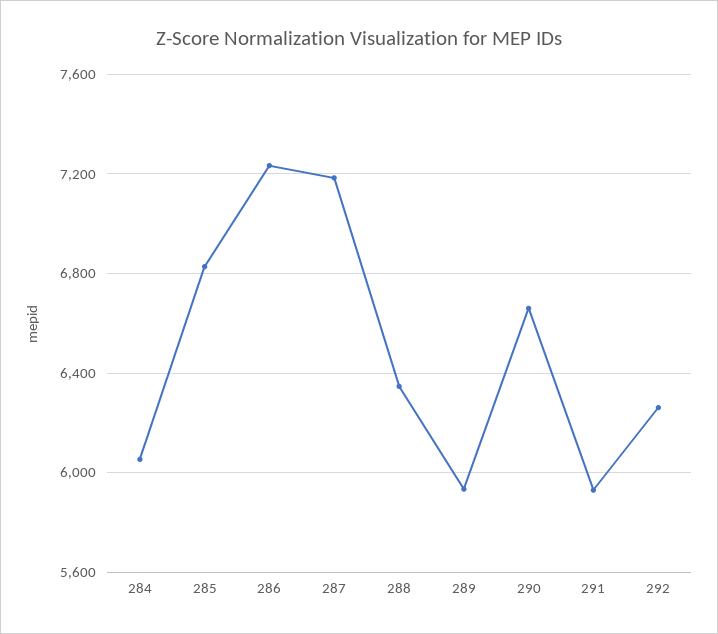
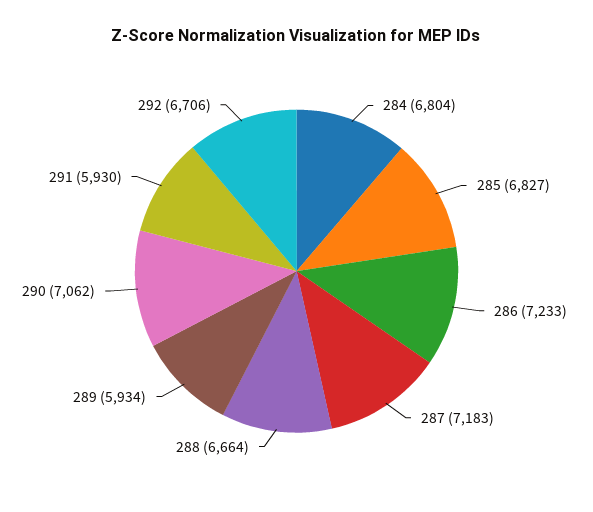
  {
-   "284": 6050,
+   "284": 6804,
    "285": 6827,
    "286": 7233,
    "287": 7183,
-   "288": 6350,
+   "288": 6664,
    "289": 5934,
-   "290": 6650,
+   "290": 7062,
    "291": 5930,
-   "292": 6250
+   "292": 6706
  }

